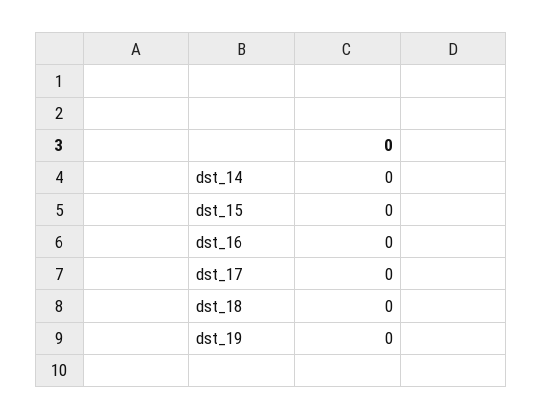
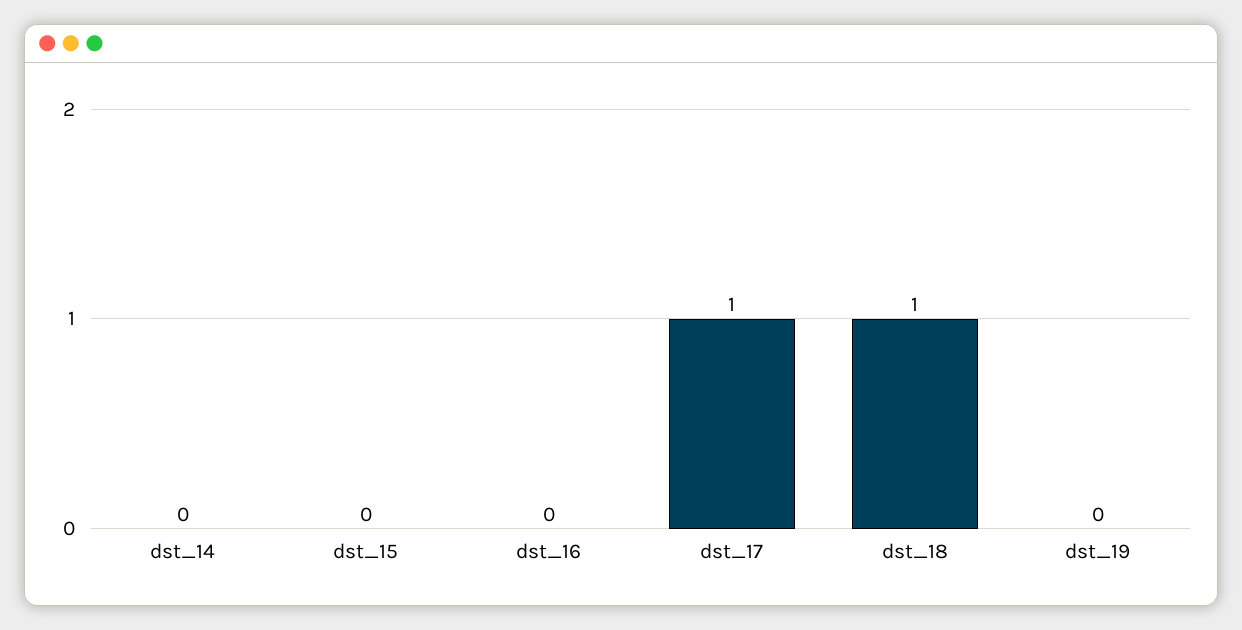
  {
    "dst_14": 0,
    "dst_15": 0,
    "dst_16": 0,
-   "dst_17": 0,
+   "dst_17": 1,
-   "dst_18": 0,
+   "dst_18": 1,
    "dst_19": 0
  }

